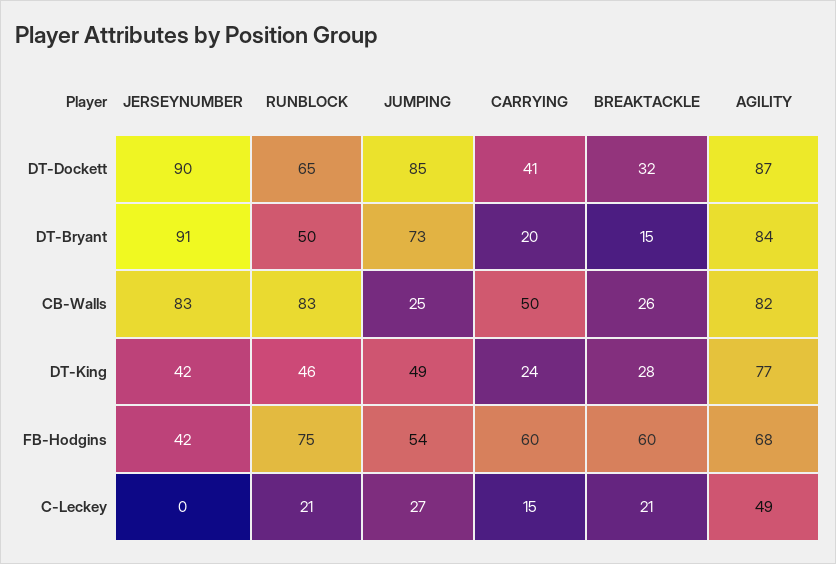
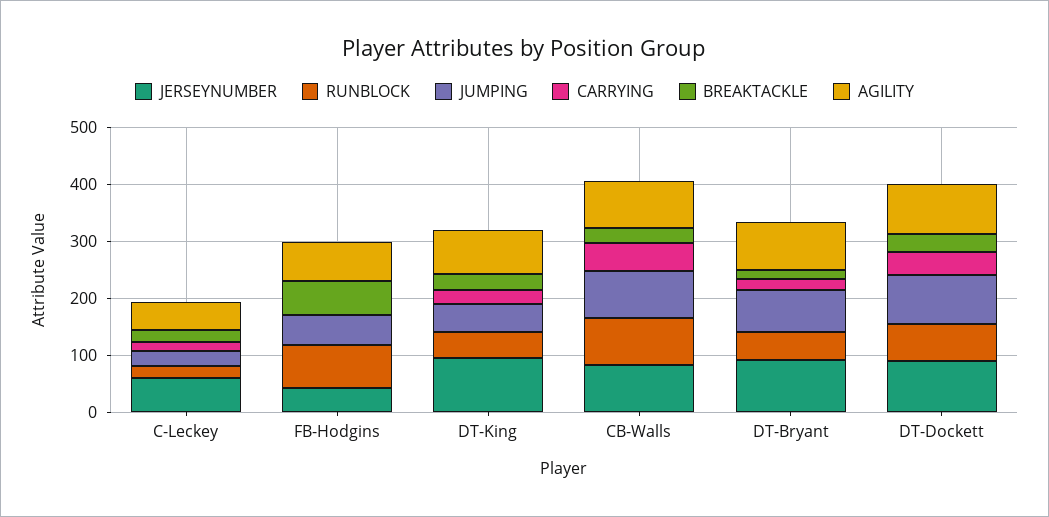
  {
    "JERSEYNUMBER": {
      "DT-Dockett": 90,
      "DT-Bryant": 91,
      "CB-Walls": 83,
-     "DT-King": 42,
+     "DT-King": 100,
      "FB-Hodgins": 42,
-     "C-Leckey": 0
+     "C-Leckey": 60
    },
    "RUNBLOCK": {
      "DT-Dockett": 65,
      "DT-Bryant": 50,
      "CB-Walls": 83,
      "DT-King": 46,
      "FB-Hodgins": 75,
      "C-Leckey": 21
    },
    "JUMPING": {
      "DT-Dockett": 85,
      "DT-Bryant": 73,
-     "CB-Walls": 25,
+     "CB-Walls": 80,
      "DT-King": 49,
      "FB-Hodgins": 54,
      "C-Leckey": 27
    },
    "CARRYING": {
      "DT-Dockett": 41,
      "DT-Bryant": 20,
      "CB-Walls": 50,
      "DT-King": 24,
-     "FB-Hodgins": 60,
+     "FB-Hodgins": 0,
      "C-Leckey": 15
    },
    "BREAKTACKLE": {
      "DT-Dockett": 32,
      "DT-Bryant": 15,
      "CB-Walls": 26,
      "DT-King": 28,
      "FB-Hodgins": 60,
      "C-Leckey": 21
    },
    "AGILITY": {
      "DT-Dockett": 87,
      "DT-Bryant": 84,
      "CB-Walls": 82,
      "DT-King": 77,
      "FB-Hodgins": 68,
      "C-Leckey": 49
    }
  }

